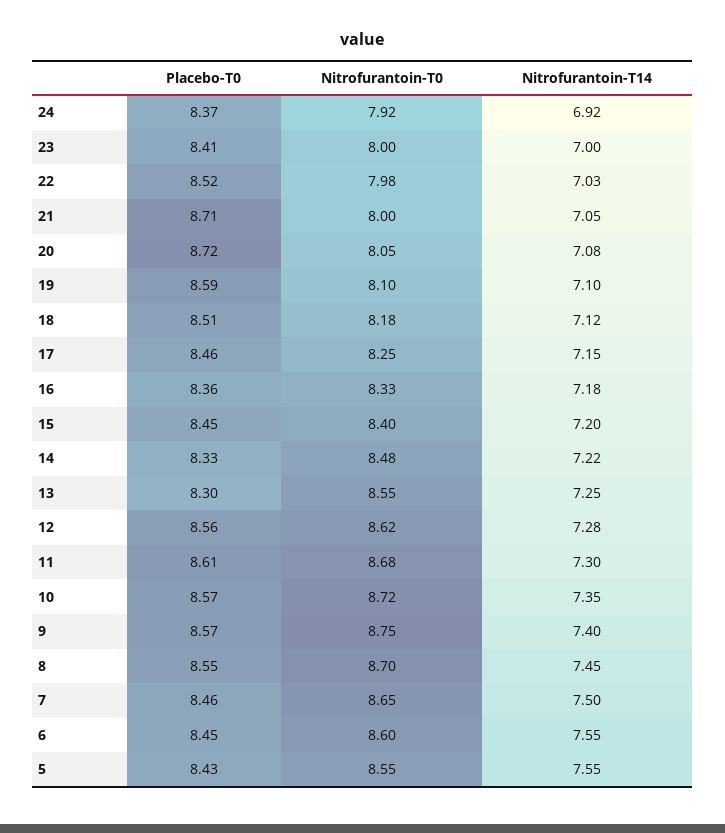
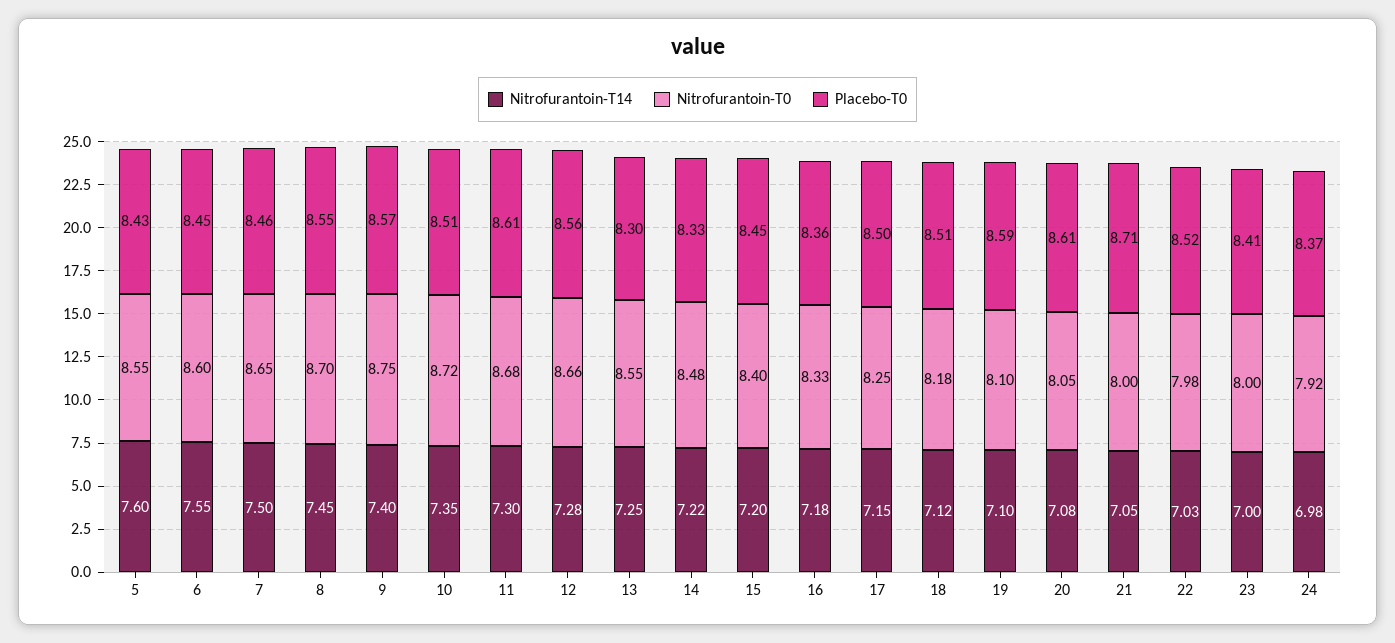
  {
    "Placebo-T0": {
      "24": 8.37,
      "23": 8.41,
      "22": 8.52,
      "21": 8.71,
-     "20": 8.72,
+     "20": 8.61,
      "19": 8.59,
      "18": 8.51,
-     "17": 8.46,
+     "17": 8.5,
      "16": 8.36,
      "15": 8.45,
      "14": 8.33,
      "13": 8.3,
      "12": 8.56,
      "11": 8.61,
-     "10": 8.57,
+     "10": 8.51,
      "9": 8.57,
      "8": 8.55,
      "7": 8.46,
      "6": 8.45,
      "5": 8.43
    },
    "Nitrofurantoin-T0": {
      "24": 7.92,
      "23": 8,
      "22": 7.98,
      "21": 8,
      "20": 8.05,
      "19": 8.1,
      "18": 8.18,
      "17": 8.25,
      "16": 8.33,
      "15": 8.4,
      "14": 8.48,
      "13": 8.55,
-     "12": 8.62,
+     "12": 8.66,
      "11": 8.68,
      "10": 8.72,
      "9": 8.75,
      "8": 8.7,
      "7": 8.65,
      "6": 8.6,
      "5": 8.55
    },
    "Nitrofurantoin-T14": {
-     "24": 6.92,
+     "24": 6.98,
      "23": 7,
      "22": 7.03,
      "21": 7.05,
      "20": 7.08,
      "19": 7.1,
      "18": 7.12,
      "17": 7.15,
      "16": 7.18,
      "15": 7.2,
      "14": 7.22,
      "13": 7.25,
      "12": 7.28,
      "11": 7.3,
      "10": 7.35,
      "9": 7.4,
      "8": 7.45,
      "7": 7.5,
      "6": 7.55,
-     "5": 7.55
+     "5": 7.6
    }
  }

